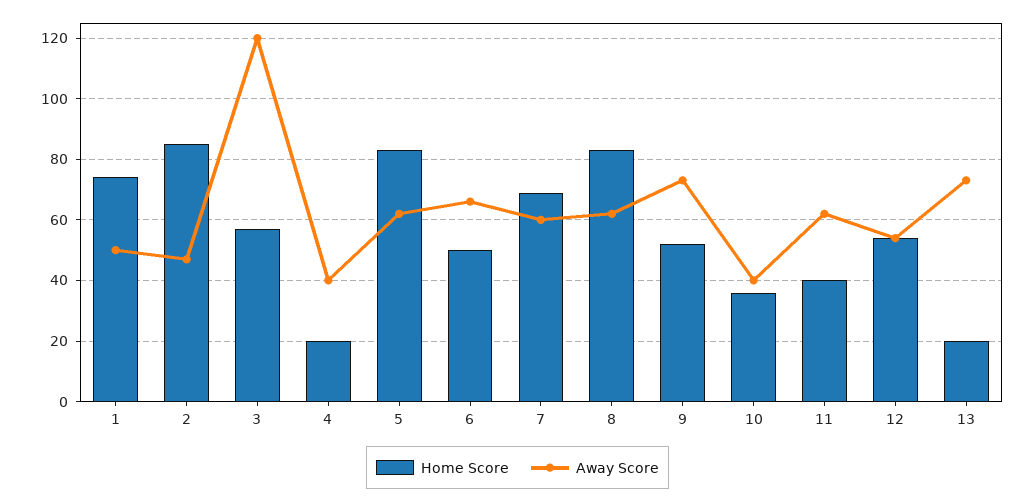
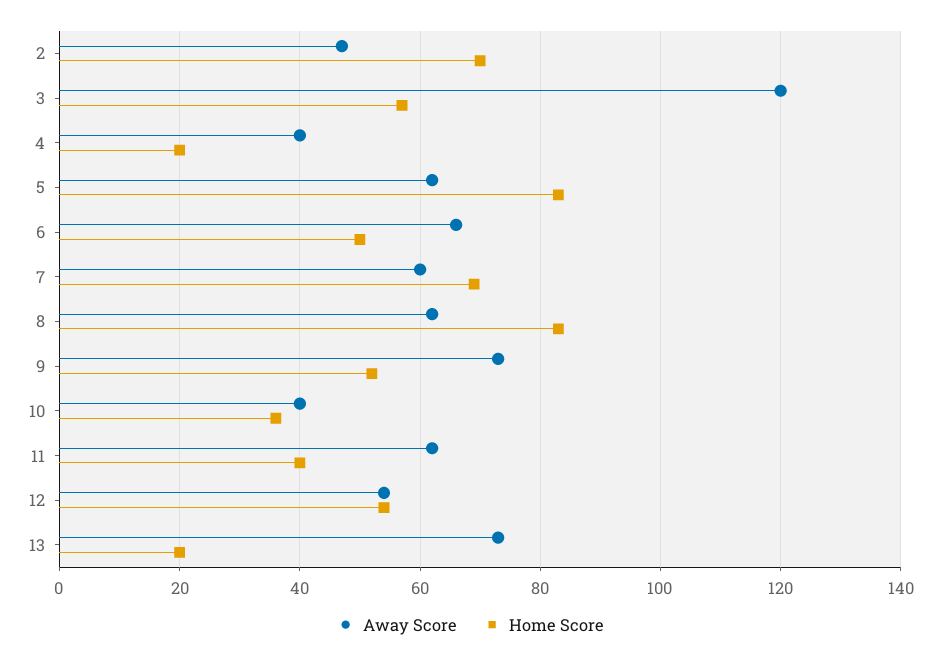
  {
    "Home Score": {
-     "1": 75,
-     "2": 85,
+     "2": 70,
      "3": 55,
      "4": 20,
      "5": 85,
      "6": 50,
      "7": 70,
      "8": 85,
      "9": 50,
      "10": 35,
      "11": 40,
      "12": 55,
      "13": 20
    },
    "Away Score": {
-     "1": 50,
      "2": 45,
      "3": 120,
      "4": 40,
      "5": 60,
      "6": 65,
      "7": 60,
      "8": 60,
      "9": 75,
      "10": 40,
      "11": 60,
      "12": 55,
      "13": 75
    }
  }

